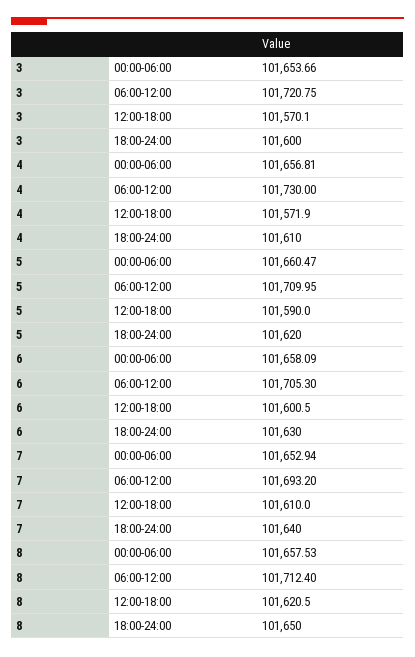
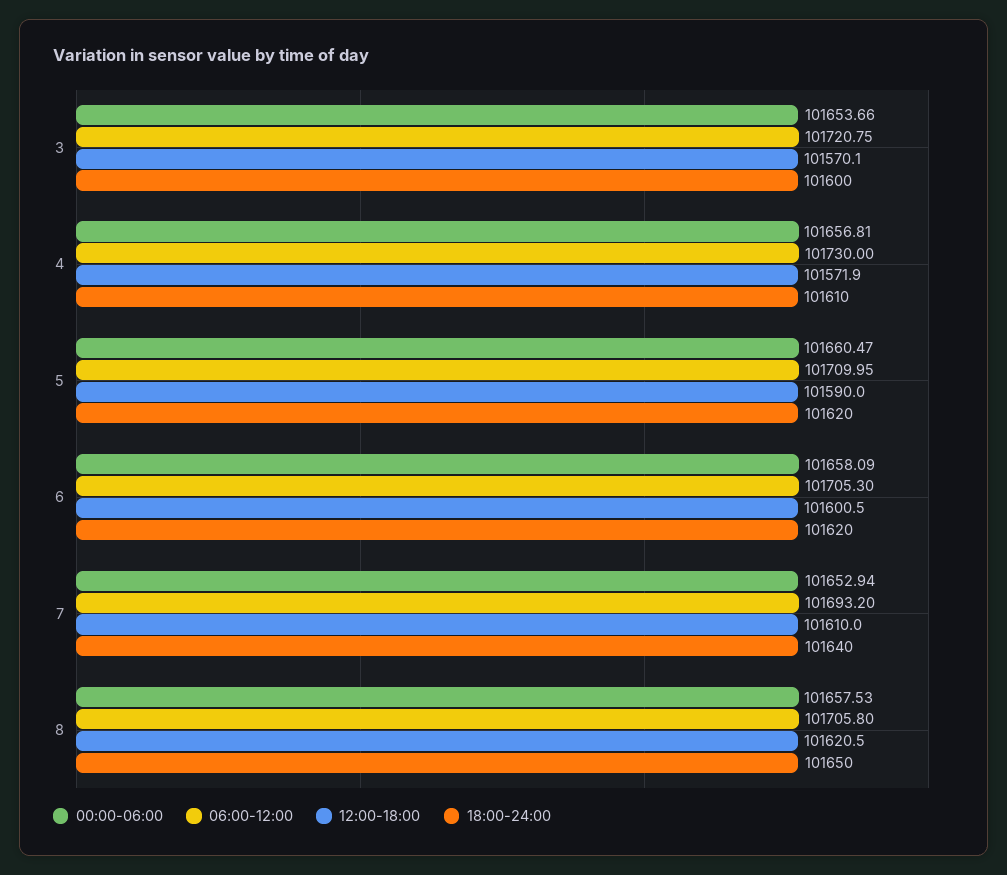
  {
    "00:00-06:00": {
      "3": 101653.66,
      "4": 101656.81,
      "5": 101660.47,
      "6": 101658.09,
      "7": 101652.94,
      "8": 101657.53
    },
    "06:00-12:00": {
      "3": 101720.75,
      "4": 101730,
      "5": 101709.95,
      "6": 101705.3,
      "7": 101693.2,
-     "8": 101712.4
+     "8": 101705.8
    },
    "12:00-18:00": {
      "3": 101570.1,
      "4": 101571.9,
      "5": 101590,
      "6": 101600.5,
      "7": 101610,
      "8": 101620.5
    },
    "18:00-24:00": {
      "3": 101600,
      "4": 101610,
      "5": 101620,
-     "6": 101630,
+     "6": 101620,
      "7": 101640,
      "8": 101650
    }
  }

